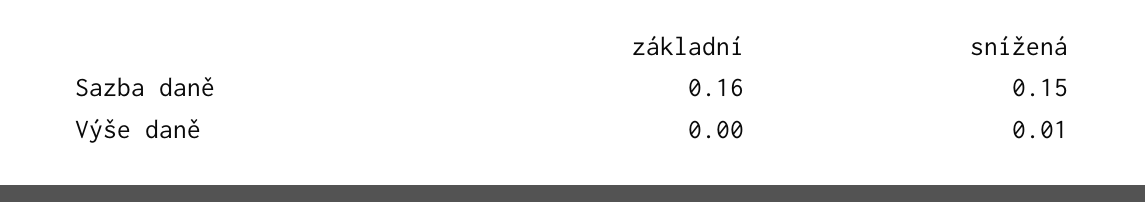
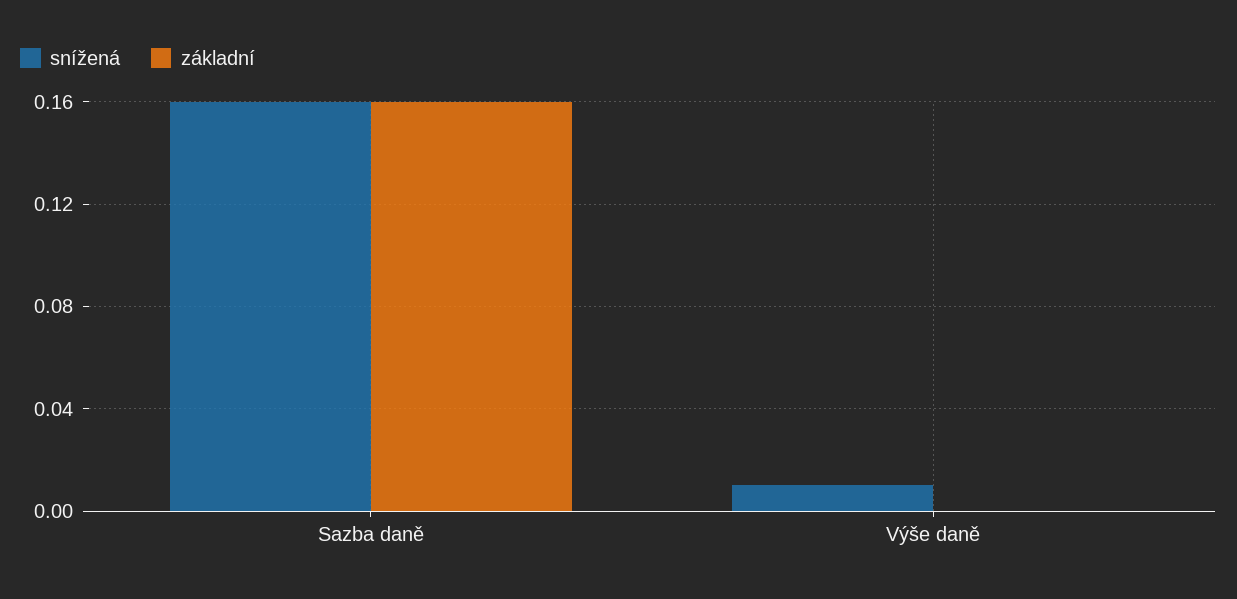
  {
    "základní": {
      "Sazba daně": 0.16,
      "Výše daně": 0
    },
    "snížená": {
-     "Sazba daně": 0.15,
+     "Sazba daně": 0.16,
      "Výše daně": 0.01
    }
  }

